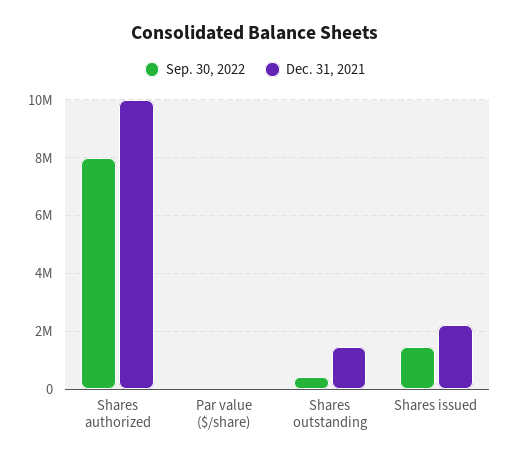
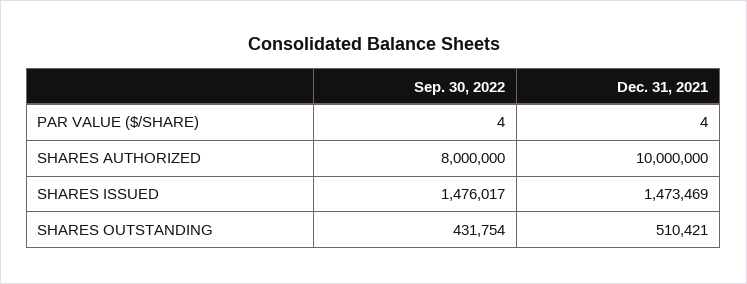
  {
    "Sep. 30, 2022": {
      "Shares authorized": 8000000,
      "Par value ($/share)": 4,
      "Shares outstanding": 431754,
      "Shares issued": 1476017
    },
    "Dec. 31, 2021": {
      "Shares authorized": 10000000,
      "Par value ($/share)": 4,
-     "Shares outstanding": 1500000,
+     "Shares outstanding": 510421,
-     "Shares issued": 2250000
+     "Shares issued": 1473469
    }
  }

